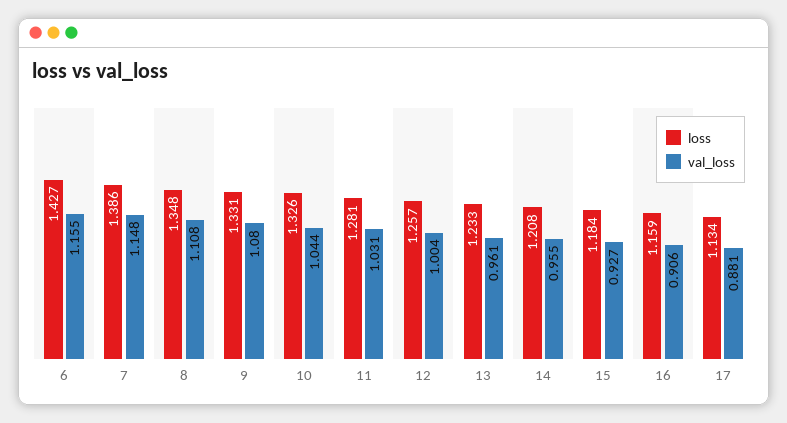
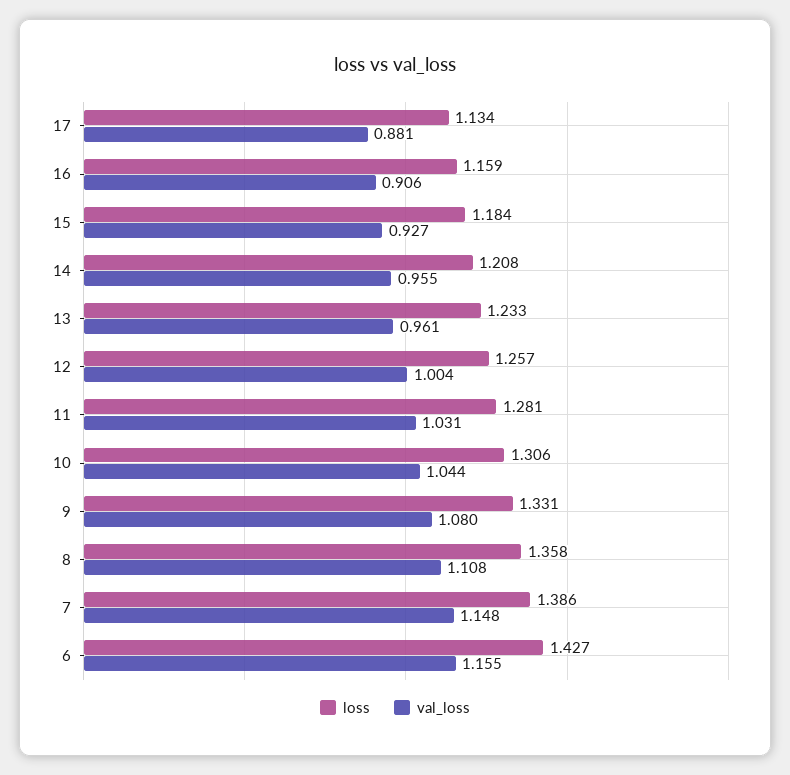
  {
    "loss": {
      "6": 1.427,
      "7": 1.386,
-     "8": 1.348,
+     "8": 1.358,
      "9": 1.331,
-     "10": 1.326,
+     "10": 1.306,
      "11": 1.281,
      "12": 1.257,
      "13": 1.233,
      "14": 1.208,
      "15": 1.184,
      "16": 1.159,
      "17": 1.134
    },
    "val_loss": {
      "6": 1.155,
      "7": 1.148,
      "8": 1.108,
      "9": 1.08,
      "10": 1.044,
      "11": 1.031,
      "12": 1.004,
      "13": 0.961,
      "14": 0.955,
      "15": 0.927,
      "16": 0.906,
      "17": 0.881
    }
  }

